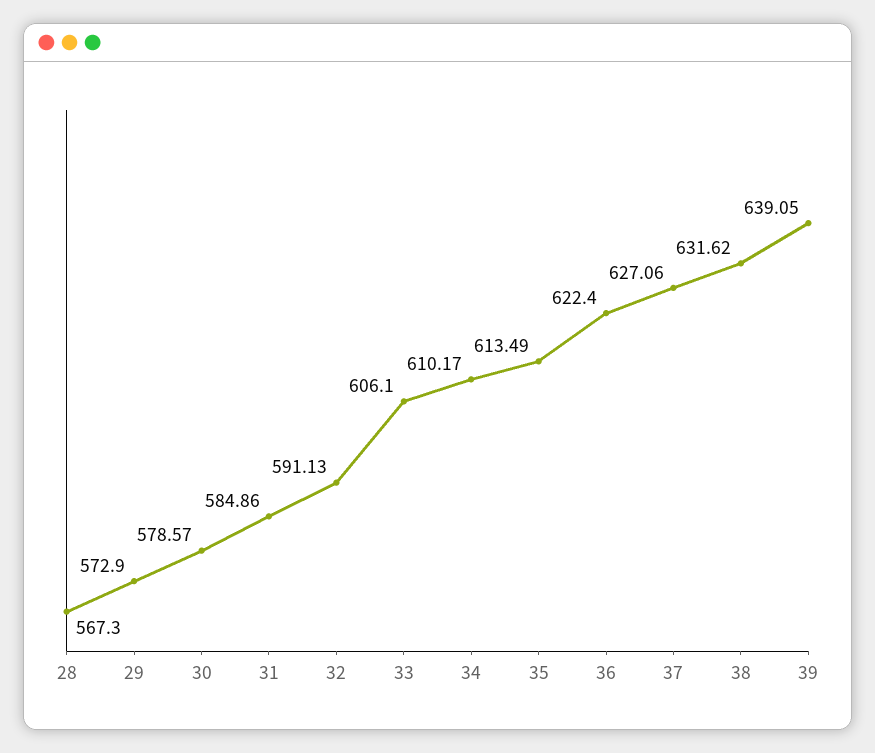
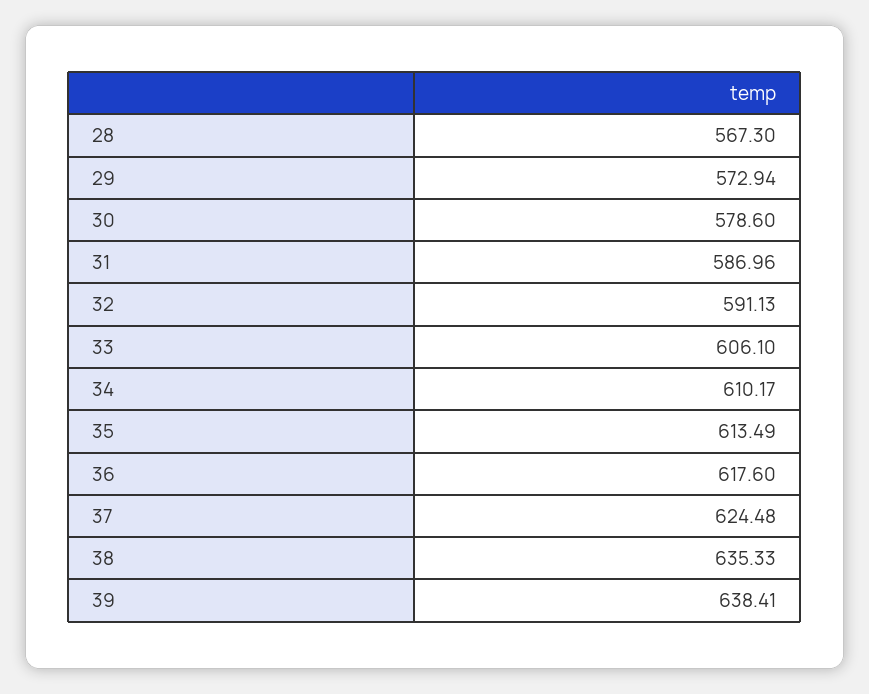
  {
    "28": 567.3,
-   "29": 572.9,
+   "29": 572.94,
-   "30": 578.57,
+   "30": 578.6,
-   "31": 584.86,
+   "31": 586.96,
    "32": 591.13,
    "33": 606.1,
    "34": 610.17,
    "35": 613.49,
-   "36": 622.4,
+   "36": 617.6,
-   "37": 627.06,
+   "37": 624.48,
-   "38": 631.62,
+   "38": 635.33,
-   "39": 639.05
+   "39": 638.41
  }

